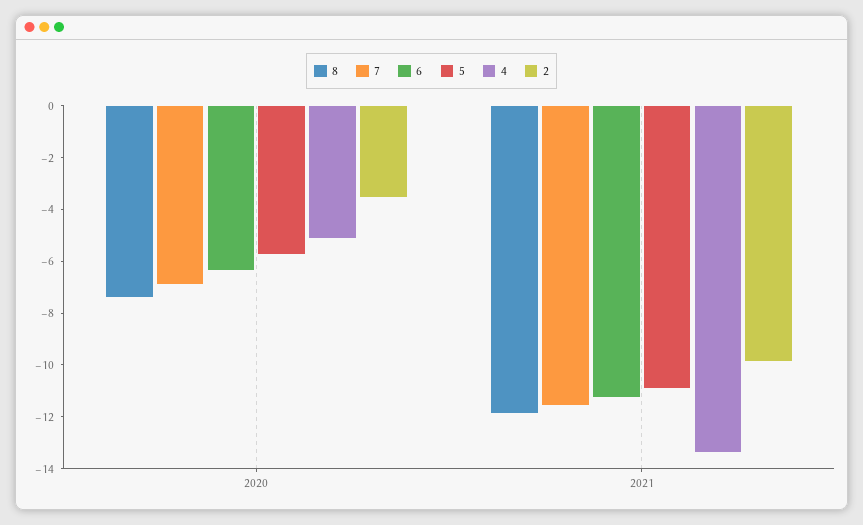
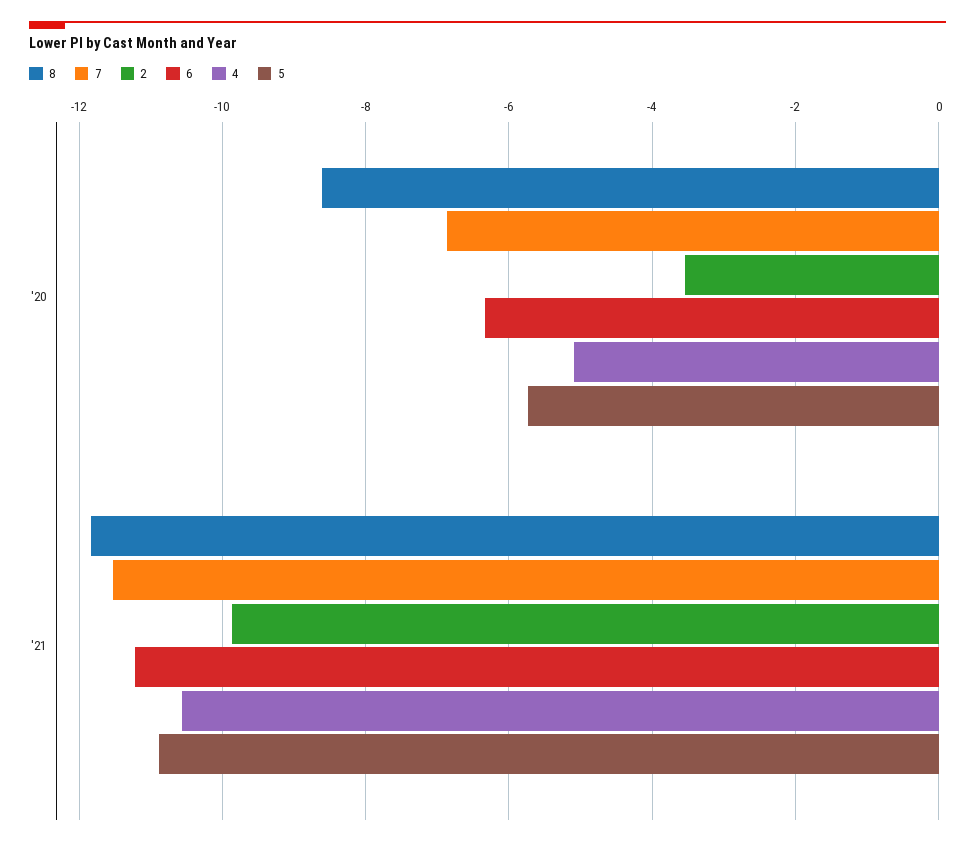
  {
    "8": {
-     "2020": -7.5,
+     "2020": -8.6,
      "2021": -11.8
    },
    "7": {
      "2020": -6.8,
      "2021": -11.6
    },
    "6": {
      "2020": -6.4,
      "2021": -11.2
    },
    "5": {
      "2020": -5.8,
      "2021": -10.8
    },
    "4": {
      "2020": -5,
-     "2021": -13.5
+     "2021": -10.6
    },
    "2": {
      "2020": -3.6,
      "2021": -9.8
    }
  }

